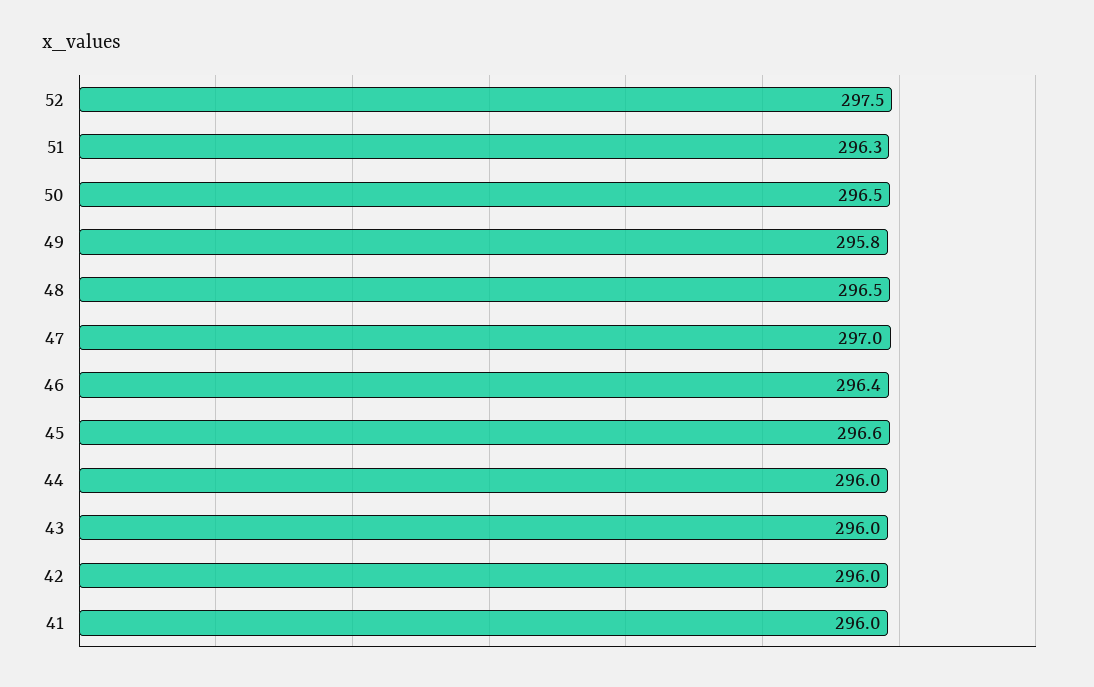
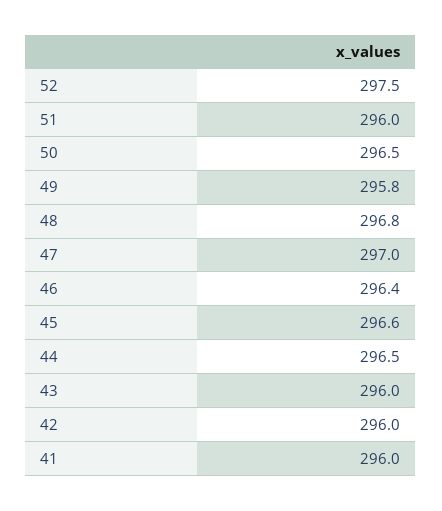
  {
    "52": 297.5,
-   "51": 296.3,
+   "51": 296,
    "50": 296.5,
    "49": 295.8,
-   "48": 296.5,
+   "48": 296.8,
    "47": 297,
    "46": 296.4,
    "45": 296.6,
-   "44": 296,
+   "44": 296.5,
    "43": 296,
    "42": 296,
    "41": 296
  }

